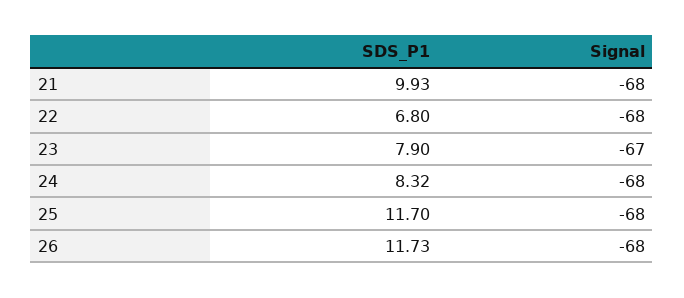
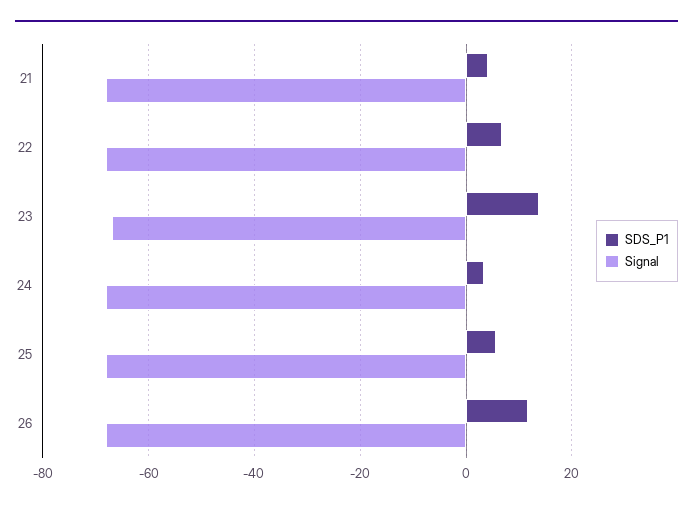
  {
    "SDS_P1": {
-     "21": 9.93,
+     "21": 4,
      "22": 6.8,
-     "23": 7.9,
+     "23": 14,
-     "24": 8.32,
+     "24": 4,
-     "25": 11.7,
+     "25": 6,
      "26": 11.73
    },
    "Signal": {
      "21": -68,
      "22": -68,
      "23": -67,
      "24": -68,
      "25": -68,
      "26": -68
    }
  }

